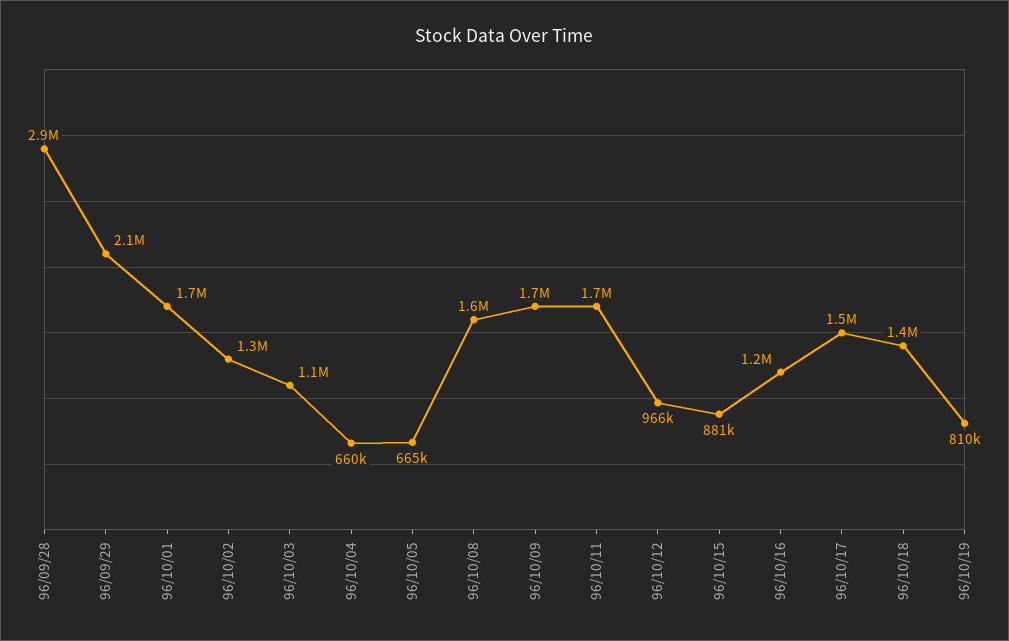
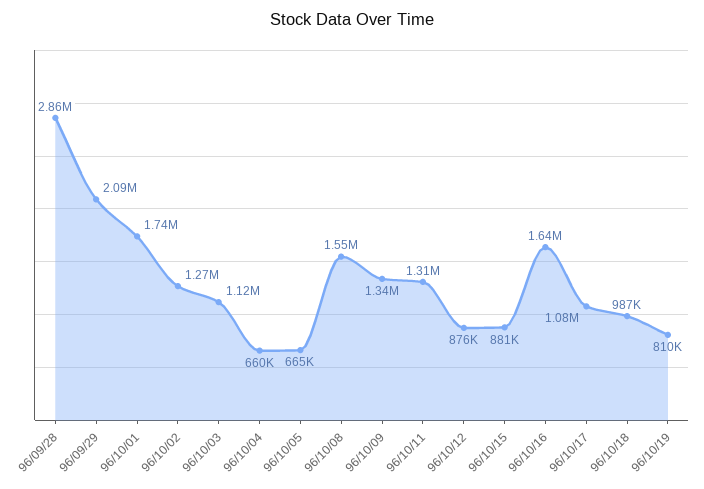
  {
    "96/09/28": 2860000,
    "96/09/29": 2090000,
    "96/10/01": 1740000,
    "96/10/02": 1270000,
    "96/10/03": 1120000,
    "96/10/04": 660000,
    "96/10/05": 665000,
    "96/10/08": 1550000,
-   "96/10/09": 1700000,
+   "96/10/09": 1340000,
-   "96/10/11": 1700000,
+   "96/10/11": 1310000,
-   "96/10/12": 966000,
+   "96/10/12": 876000,
    "96/10/15": 881000,
-   "96/10/16": 1200000,
+   "96/10/16": 1640000,
-   "96/10/17": 1500000,
+   "96/10/17": 1080000,
-   "96/10/18": 1400000,
+   "96/10/18": 987000,
    "96/10/19": 810000
  }

